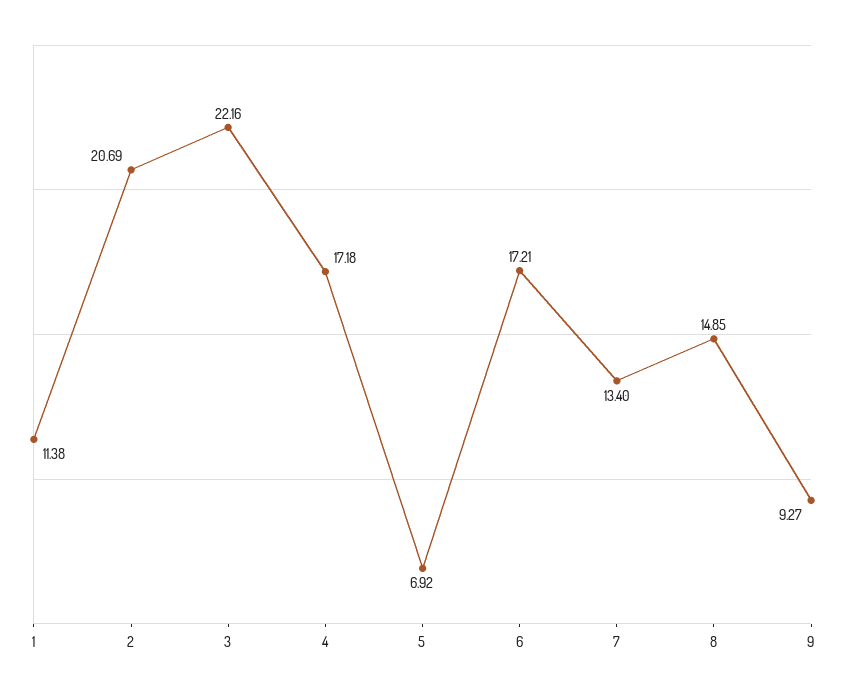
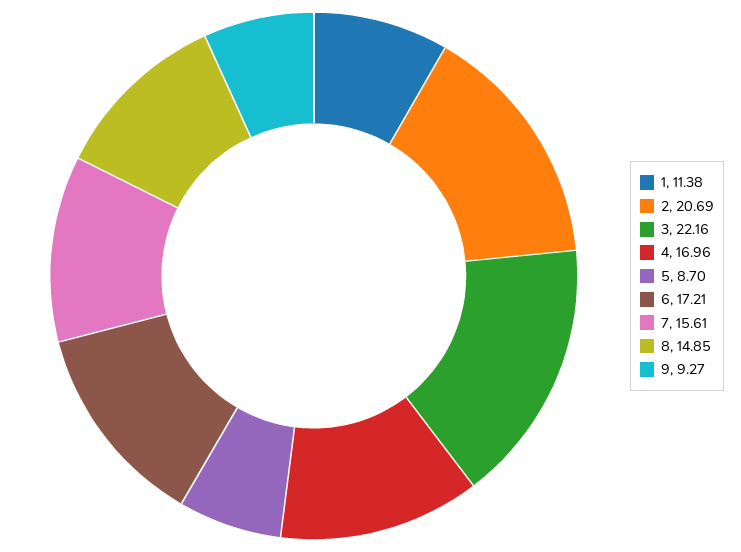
  {
    "1": 11.38,
    "2": 20.69,
    "3": 22.16,
-   "4": 17.18,
+   "4": 16.96,
-   "5": 6.92,
+   "5": 8.7,
    "6": 17.21,
-   "7": 13.4,
+   "7": 15.61,
    "8": 14.85,
    "9": 9.27
  }

